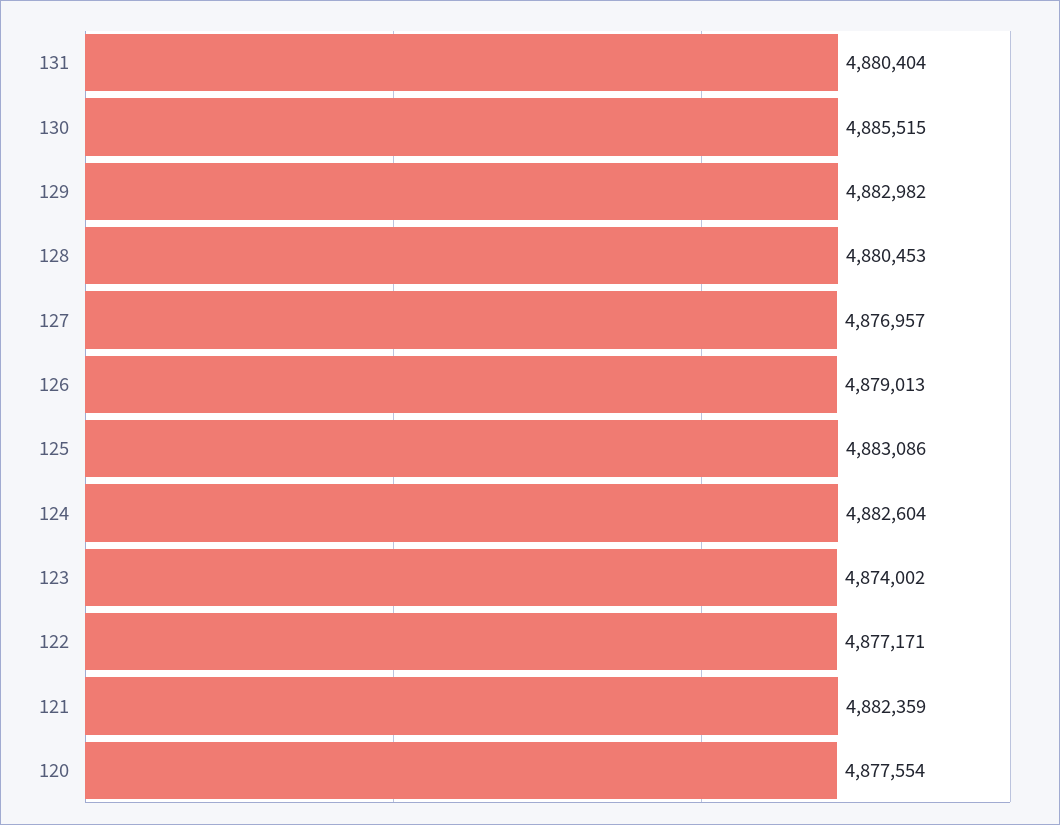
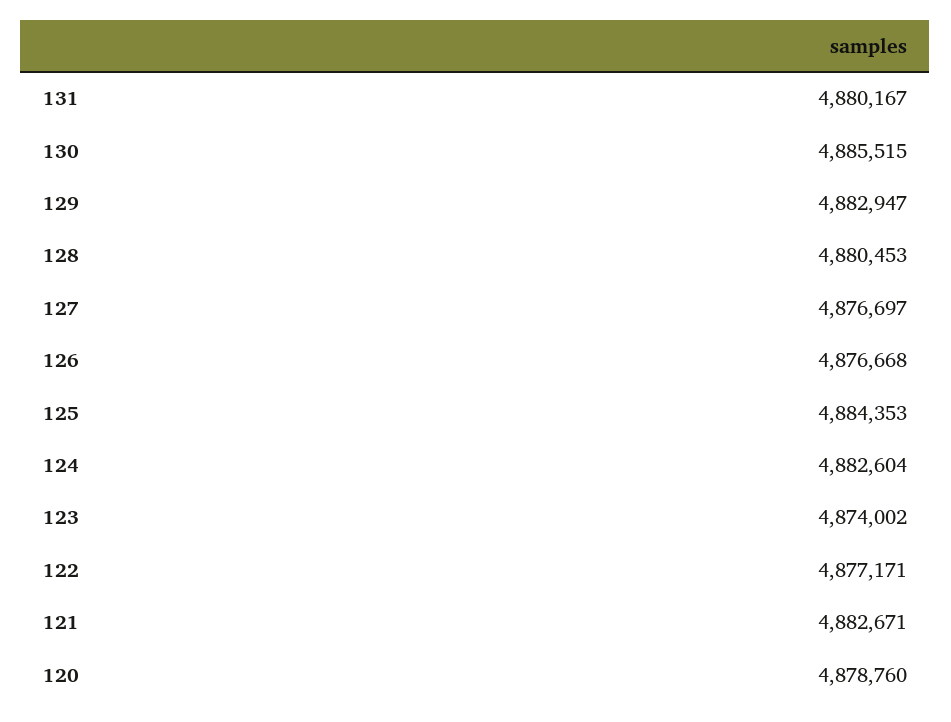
  {
-   "131": 4880404,
+   "131": 4880167,
    "130": 4885515,
-   "129": 4882982,
+   "129": 4882947,
    "128": 4880453,
-   "127": 4876957,
+   "127": 4876697,
-   "126": 4879013,
+   "126": 4876668,
-   "125": 4883086,
+   "125": 4884353,
    "124": 4882604,
    "123": 4874002,
    "122": 4877171,
-   "121": 4882359,
+   "121": 4882671,
-   "120": 4877554
+   "120": 4878760
  }

